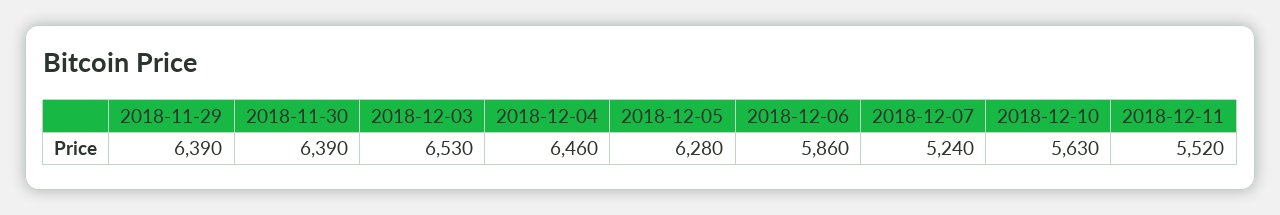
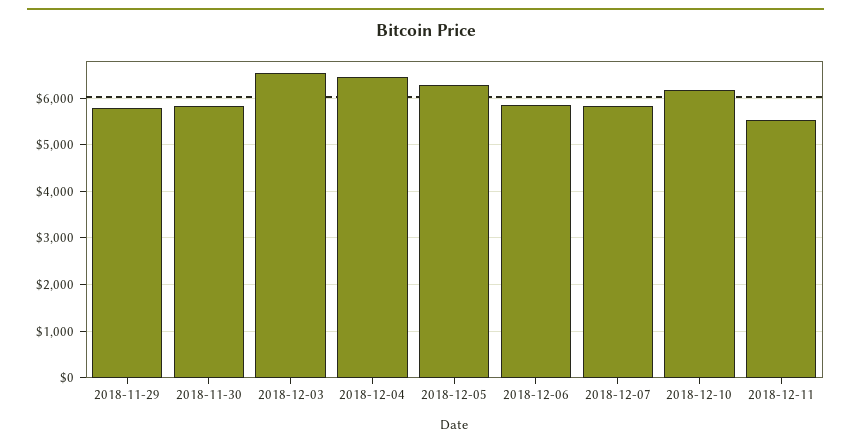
  {
-   "2018-11-29": 6390,
+   "2018-11-29": 5800,
-   "2018-11-30": 6390,
+   "2018-11-30": 5800,
    "2018-12-03": 6530,
    "2018-12-04": 6460,
    "2018-12-05": 6280,
    "2018-12-06": 5860,
-   "2018-12-07": 5240,
+   "2018-12-07": 5800,
-   "2018-12-10": 5630,
+   "2018-12-10": 6200,
    "2018-12-11": 5520
  }

